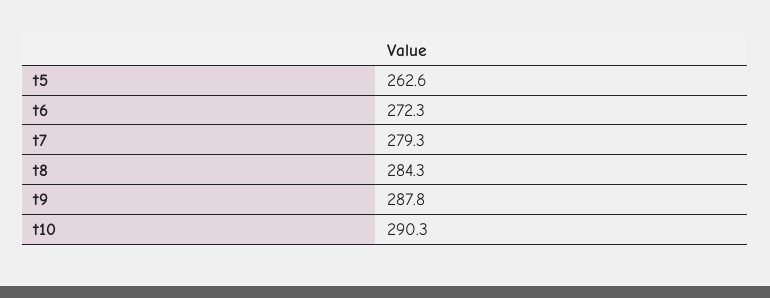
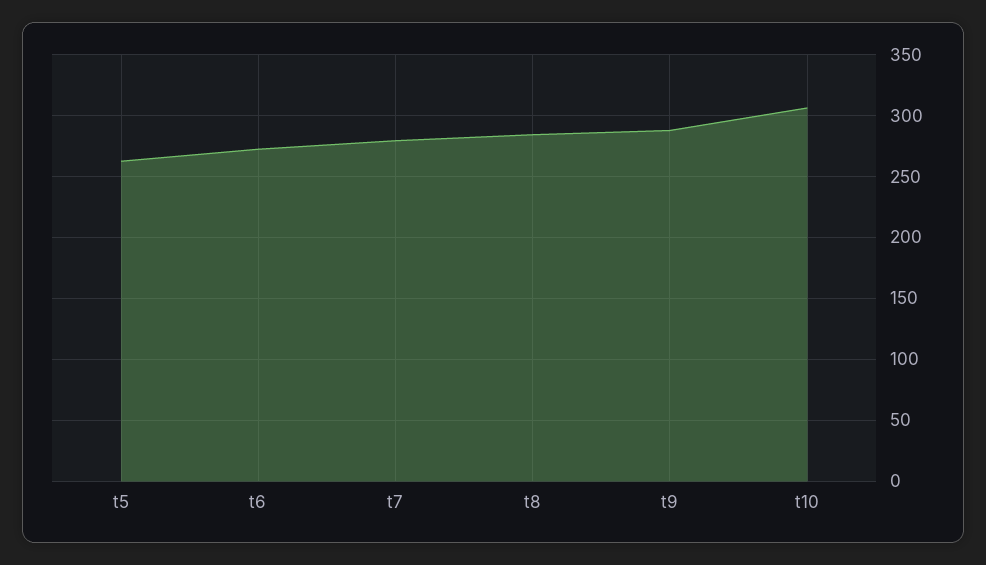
  {
    "t5": 262.6,
    "t6": 272.3,
    "t7": 279.3,
    "t8": 284.3,
    "t9": 287.8,
-   "t10": 290.3
+   "t10": 305
  }

